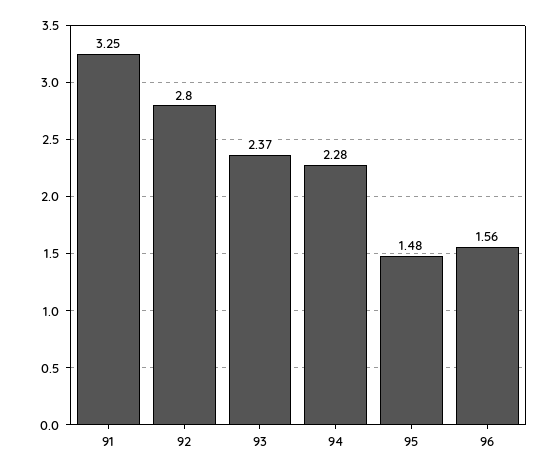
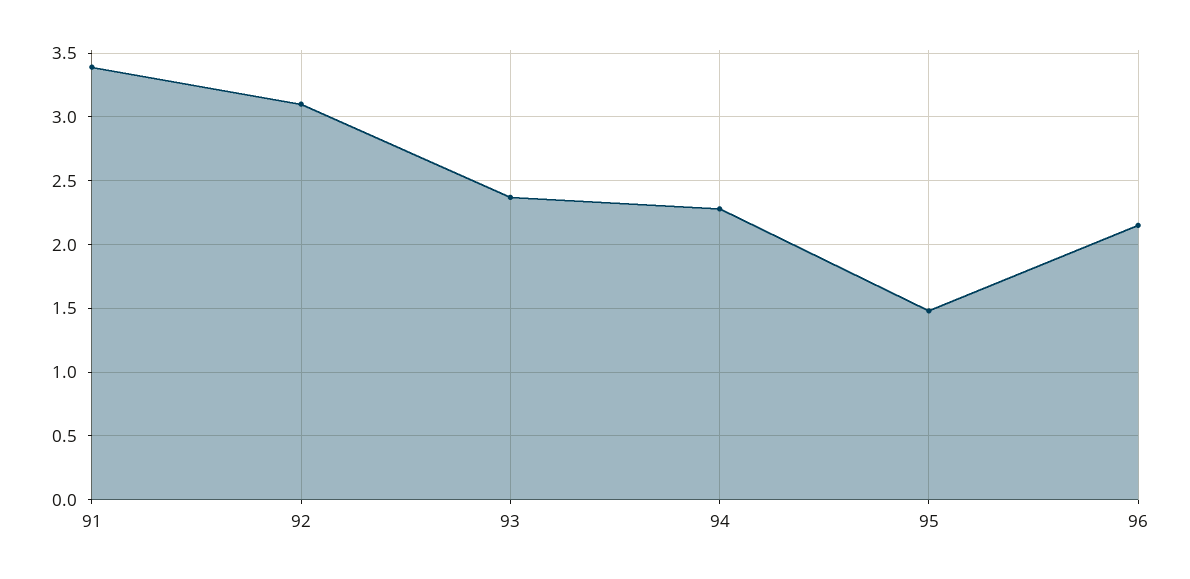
  {
-   "91": 3.25,
+   "91": 3.4,
-   "92": 2.8,
+   "92": 3.1,
    "93": 2.37,
    "94": 2.28,
    "95": 1.48,
-   "96": 1.56
+   "96": 2.15
  }

